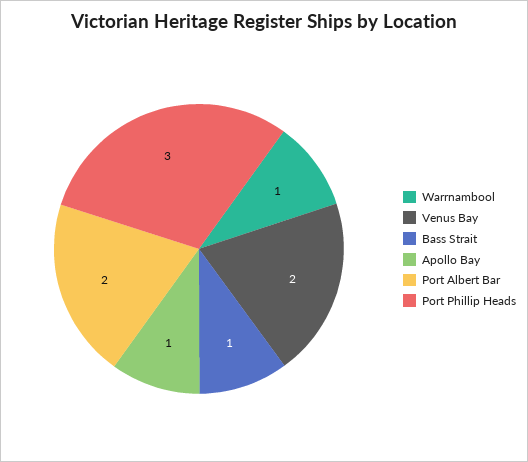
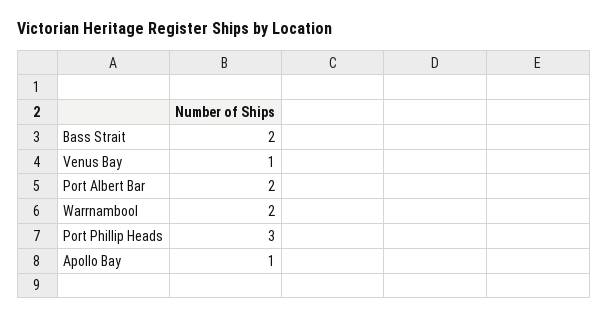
  {
-   "Warrnambool": 1,
+   "Warrnambool": 2,
-   "Venus Bay": 2,
+   "Venus Bay": 1,
-   "Bass Strait": 1,
+   "Bass Strait": 2,
    "Apollo Bay": 1,
    "Port Albert Bar": 2,
    "Port Phillip Heads": 3
  }

